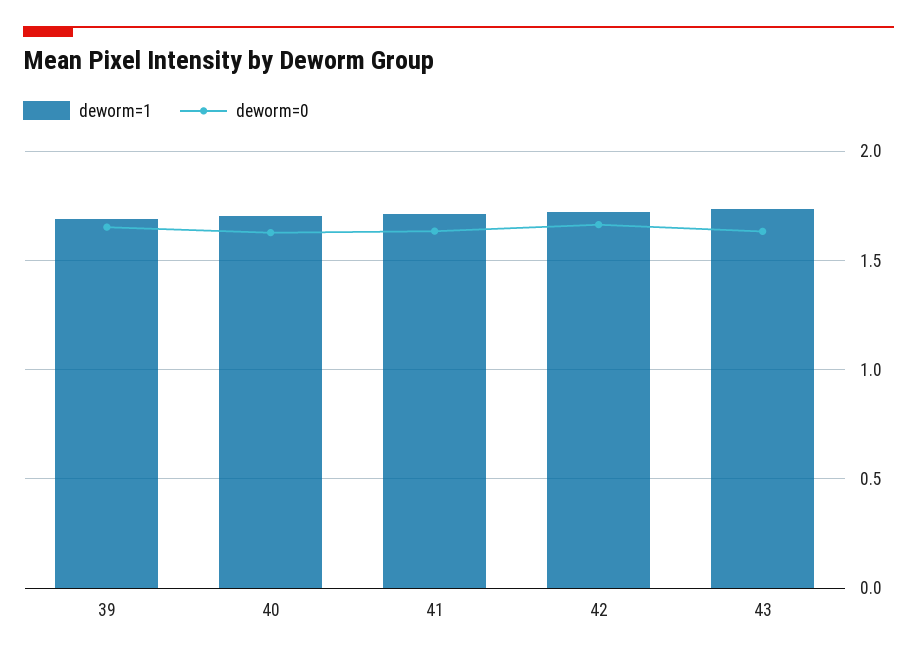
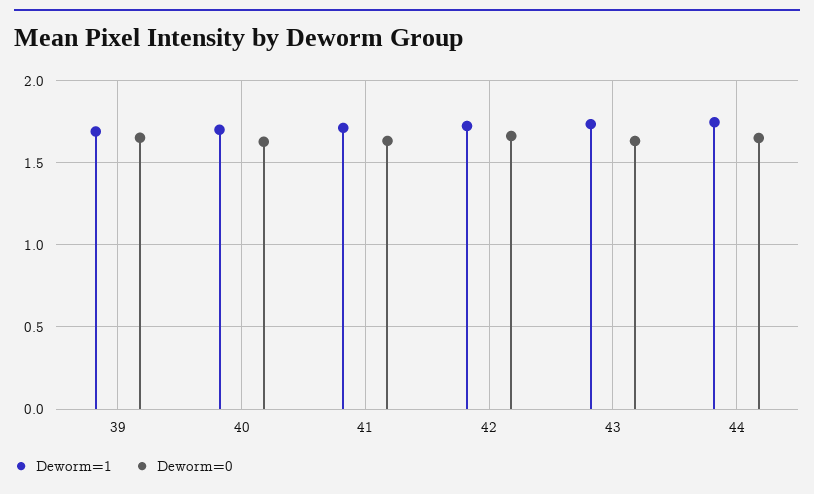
  {
    "deworm=1": {
      "39": 1.7,
      "40": 1.7,
      "41": 1.7,
      "42": 1.7,
-     "43": 1.75
+     "43": 1.75,
+     "44": 1.75
    },
    "deworm=0": {
      "39": 1.65,
      "40": 1.65,
      "41": 1.65,
      "42": 1.65,
-     "43": 1.65
+     "43": 1.65,
+     "44": 1.65
    }
  }

